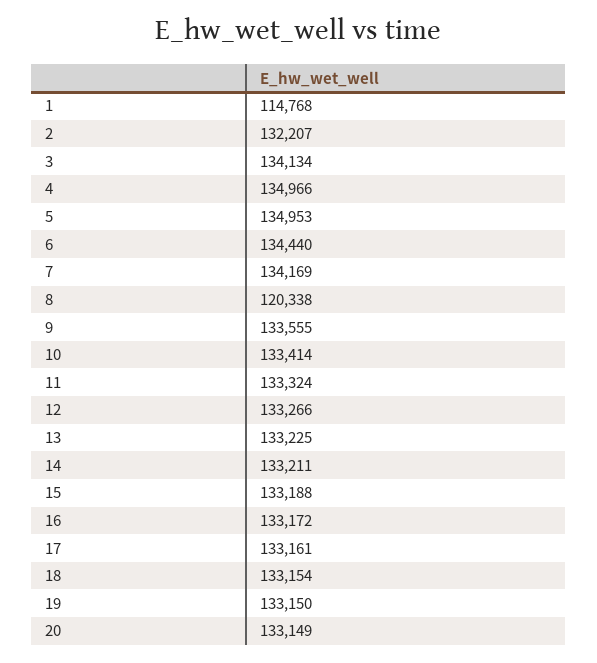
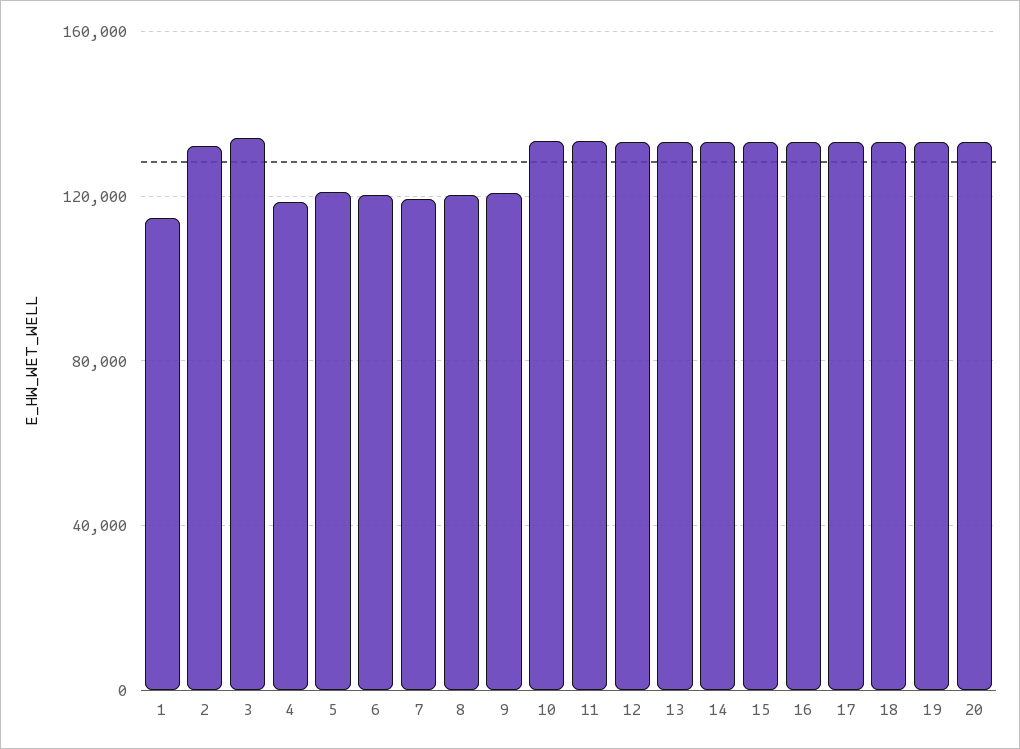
  {
    "1": 114768,
    "2": 132207,
    "3": 134134,
-   "4": 134966,
+   "4": 120000,
-   "5": 134953,
+   "5": 120000,
-   "6": 134440,
+   "6": 120000,
-   "7": 134169,
+   "7": 120000,
    "8": 120338,
-   "9": 133555,
+   "9": 120000,
    "10": 133414,
    "11": 133324,
    "12": 133266,
    "13": 133225,
    "14": 133211,
    "15": 133188,
    "16": 133172,
    "17": 133161,
    "18": 133154,
    "19": 133150,
    "20": 133149
  }

